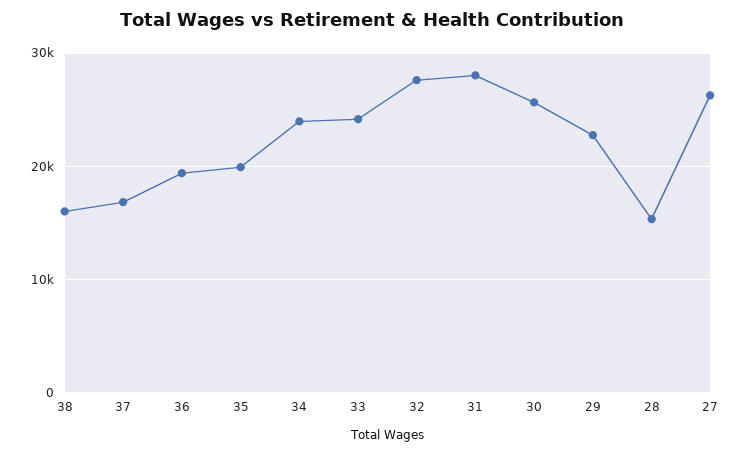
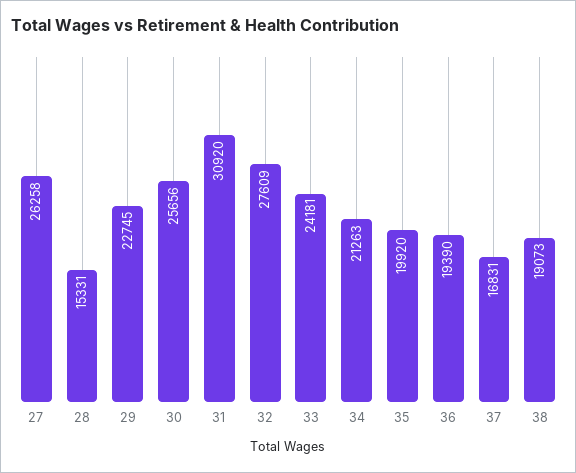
  {
-   "38": 16000,
+   "38": 19073,
    "37": 16831,
    "36": 19390,
    "35": 19920,
-   "34": 24000,
+   "34": 21263,
    "33": 24181,
    "32": 27609,
-   "31": 28000,
+   "31": 30920,
    "30": 25656,
    "29": 22745,
    "28": 15331,
    "27": 26258
  }

